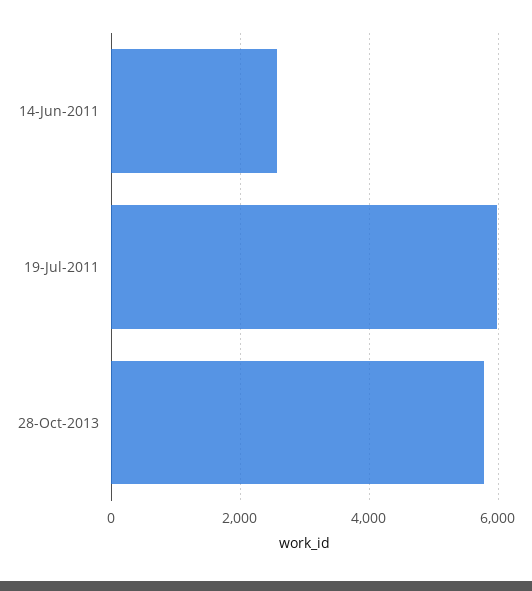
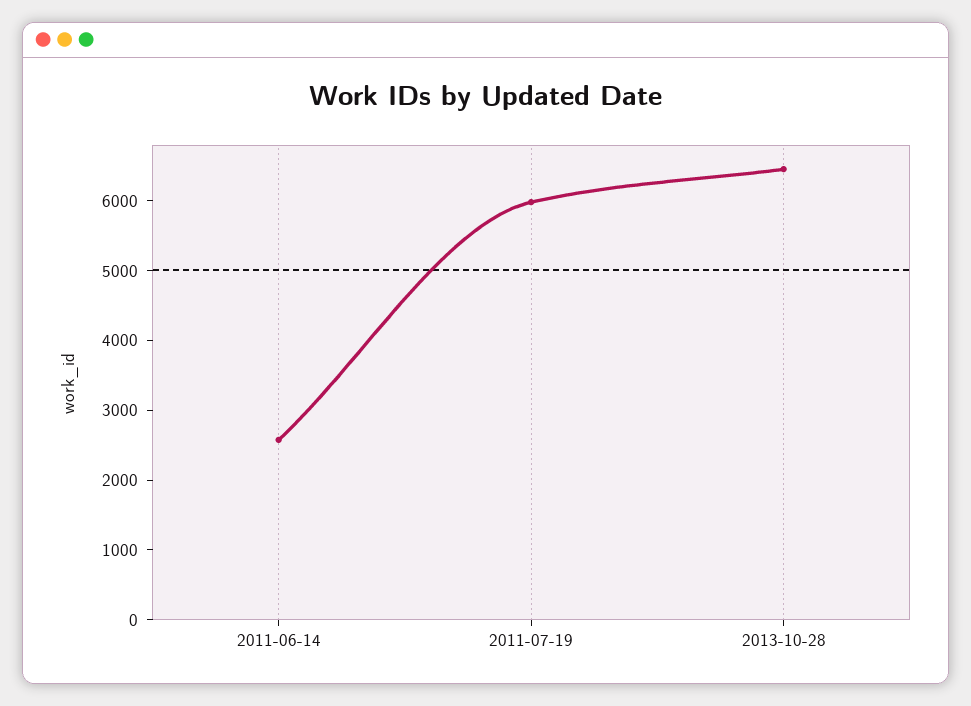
  {
    "14-Jun-2011": 2600,
    "19-Jul-2011": 6000,
-   "28-Oct-2013": 5800
+   "28-Oct-2013": 6400
  }

